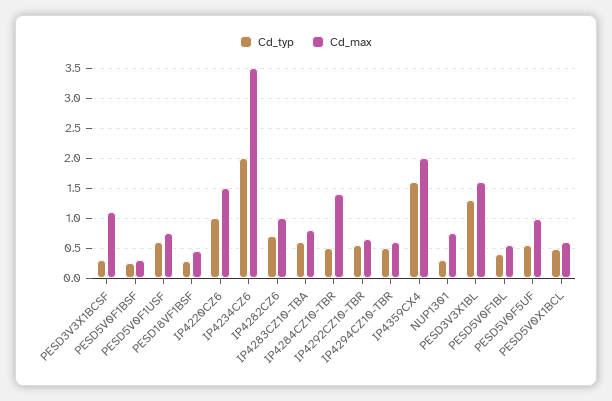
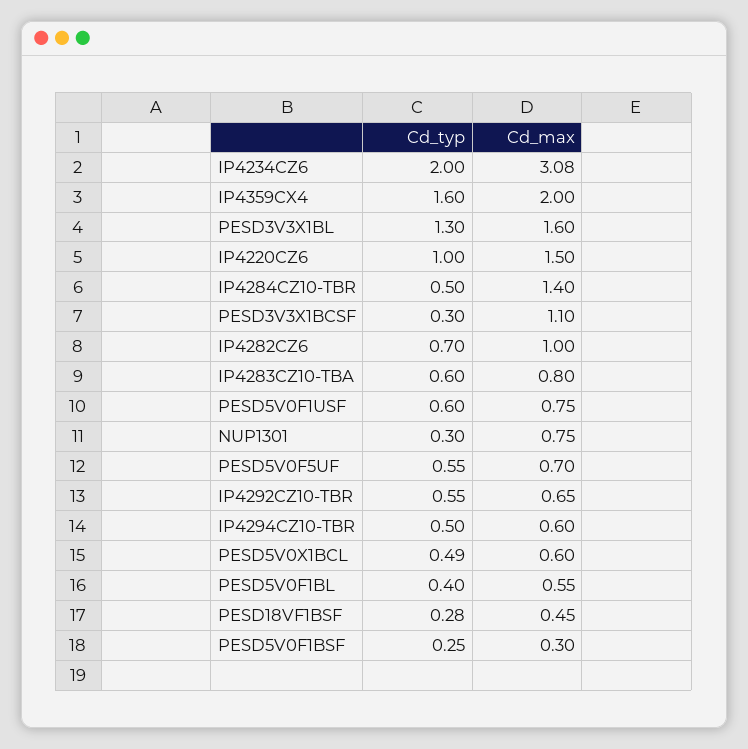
  {
    "Cd_typ": {
      "PESD3V3X1BCSF": 0.3,
      "PESD5V0F1BSF": 0.25,
      "PESD5V0F1USF": 0.6,
      "PESD18VF1BSF": 0.28,
      "IP4220CZ6": 1,
      "IP4234CZ6": 2,
      "IP4282CZ6": 0.7,
      "IP4283CZ10-TBA": 0.6,
      "IP4284CZ10-TBR": 0.5,
      "IP4292CZ10-TBR": 0.55,
      "IP4294CZ10-TBR": 0.5,
      "IP4359CX4": 1.6,
      "NUP1301": 0.3,
      "PESD3V3X1BL": 1.3,
      "PESD5V0F1BL": 0.4,
      "PESD5V0F5UF": 0.55,
      "PESD5V0X1BCL": 0.49
    },
    "Cd_max": {
      "PESD3V3X1BCSF": 1.1,
      "PESD5V0F1BSF": 0.3,
      "PESD5V0F1USF": 0.75,
      "PESD18VF1BSF": 0.45,
      "IP4220CZ6": 1.5,
-     "IP4234CZ6": 3.5,
+     "IP4234CZ6": 3.08,
      "IP4282CZ6": 1,
      "IP4283CZ10-TBA": 0.8,
      "IP4284CZ10-TBR": 1.4,
      "IP4292CZ10-TBR": 0.65,
      "IP4294CZ10-TBR": 0.6,
      "IP4359CX4": 2,
      "NUP1301": 0.75,
      "PESD3V3X1BL": 1.6,
      "PESD5V0F1BL": 0.55,
-     "PESD5V0F5UF": 1,
+     "PESD5V0F5UF": 0.7,
      "PESD5V0X1BCL": 0.6
    }
  }

